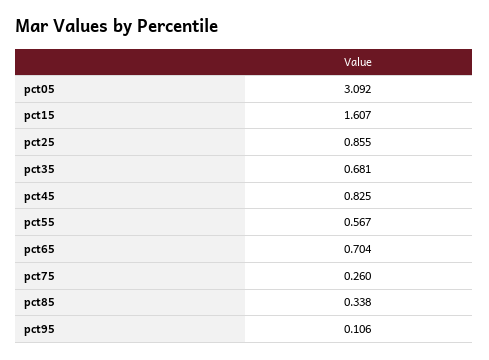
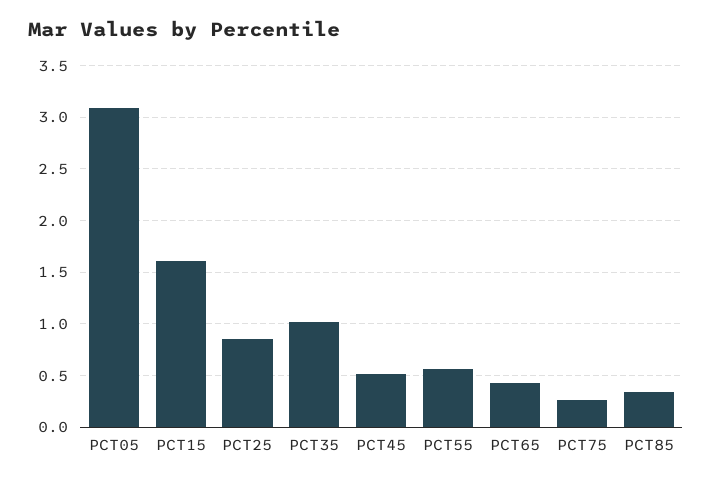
  {
    "pct05": 3.092,
    "pct15": 1.607,
    "pct25": 0.855,
-   "pct35": 0.681,
+   "pct35": 1,
-   "pct45": 0.825,
+   "pct45": 0.5,
    "pct55": 0.567,
-   "pct65": 0.704,
+   "pct65": 0.4,
    "pct75": 0.26,
-   "pct85": 0.338,
+   "pct85": 0.338
-   "pct95": 0.106
  }

